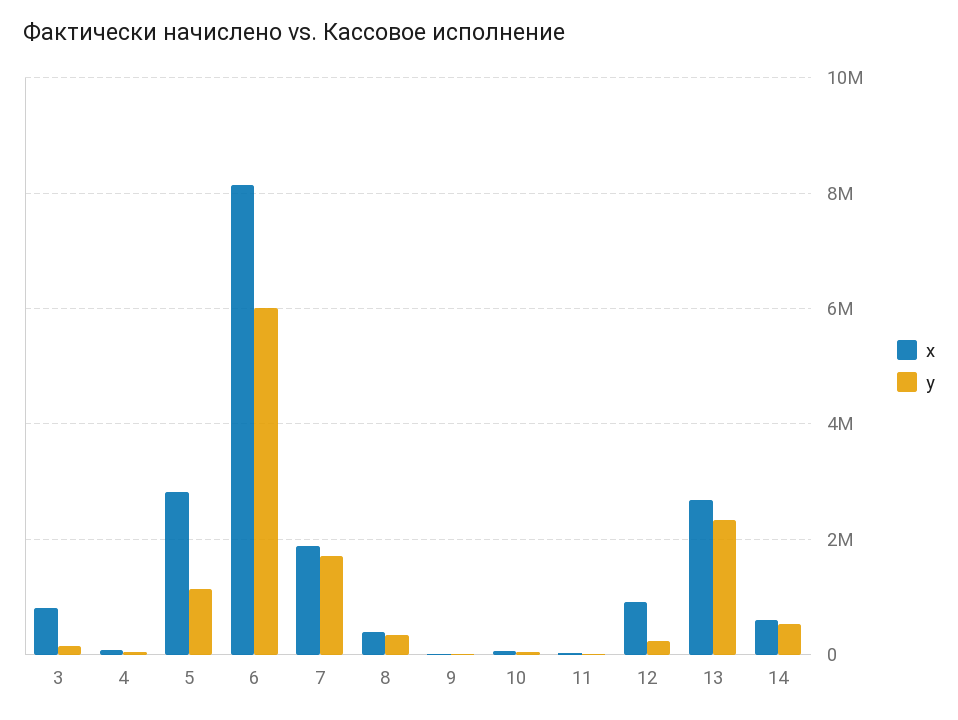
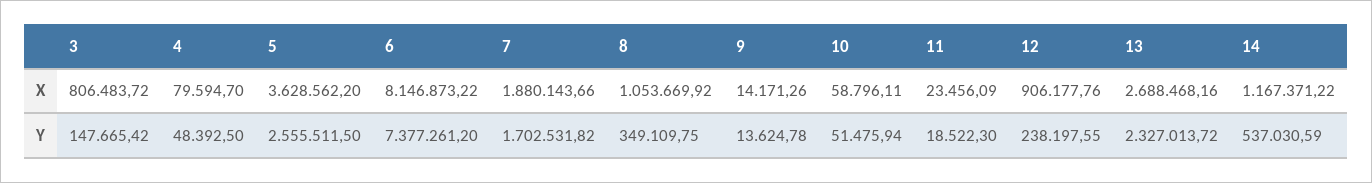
  {
    "x": {
      "3": 806483.72,
      "4": 79594.7,
-     "5": 2800000,
+     "5": 3628562.2,
      "6": 8146873.22,
      "7": 1880143.66,
-     "8": 400000,
+     "8": 1053669.92,
      "9": 14171.26,
      "10": 58796.11,
      "11": 23456.09,
      "12": 906177.76,
      "13": 2688468.16,
-     "14": 600000
+     "14": 1167371.22
    },
    "y": {
      "3": 147665.42,
      "4": 48392.5,
-     "5": 1200000,
+     "5": 2555511.5,
-     "6": 6000000,
+     "6": 7377261.2,
      "7": 1702531.82,
      "8": 349109.75,
      "9": 13624.78,
      "10": 51475.94,
      "11": 18522.3,
      "12": 238197.55,
      "13": 2327013.72,
      "14": 537030.59
    }
  }

